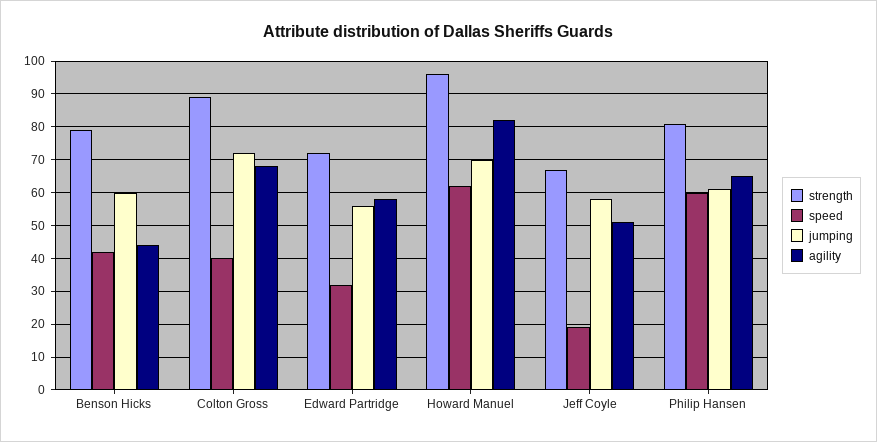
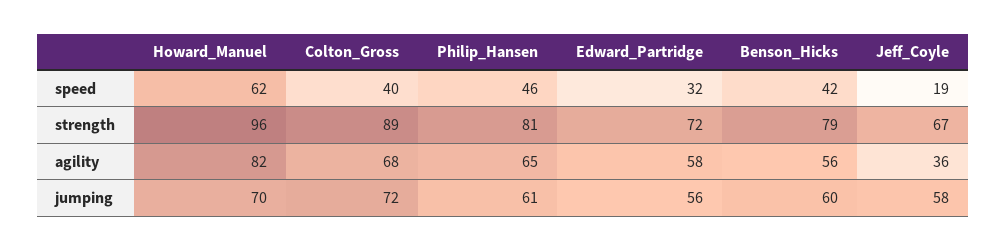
  {
    "strength": {
      "Benson Hicks": 79,
      "Colton Gross": 89,
      "Edward Partridge": 72,
      "Howard Manuel": 96,
      "Jeff Coyle": 67,
      "Philip Hansen": 81
    },
    "speed": {
      "Benson Hicks": 42,
      "Colton Gross": 40,
      "Edward Partridge": 32,
      "Howard Manuel": 62,
      "Jeff Coyle": 19,
-     "Philip Hansen": 60
+     "Philip Hansen": 46
    },
    "jumping": {
      "Benson Hicks": 60,
      "Colton Gross": 72,
      "Edward Partridge": 56,
      "Howard Manuel": 70,
      "Jeff Coyle": 58,
      "Philip Hansen": 61
    },
    "agility": {
-     "Benson Hicks": 45,
+     "Benson Hicks": 56,
      "Colton Gross": 68,
      "Edward Partridge": 58,
      "Howard Manuel": 82,
-     "Jeff Coyle": 50,
+     "Jeff Coyle": 36,
      "Philip Hansen": 65
    }
  }

